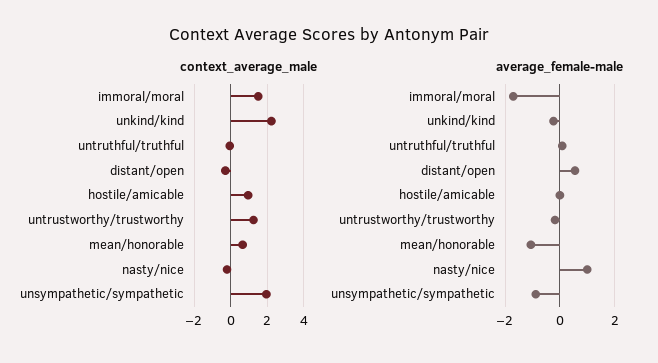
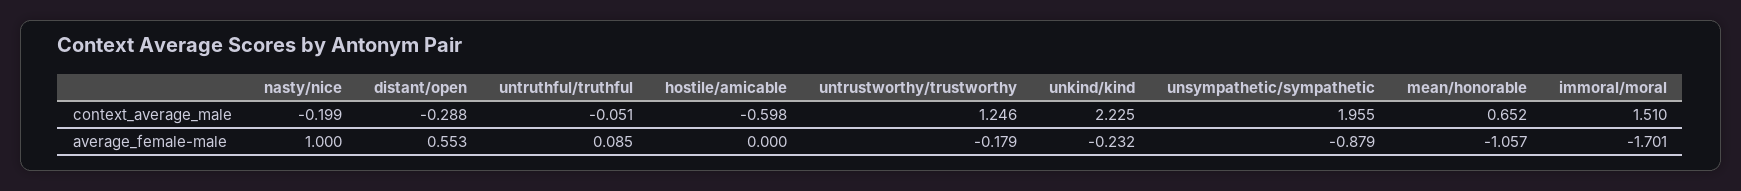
  {
    "context_average_male": {
      "immoral/moral": 1.51,
      "unkind/kind": 2.225,
      "untruthful/truthful": -0.051,
      "distant/open": -0.288,
-     "hostile/amicable": 1,
+     "hostile/amicable": -0.598,
      "untrustworthy/trustworthy": 1.246,
      "mean/honorable": 0.652,
      "nasty/nice": -0.199,
      "unsympathetic/sympathetic": 1.955
    },
    "average_female-male": {
      "immoral/moral": -1.701,
      "unkind/kind": -0.232,
      "untruthful/truthful": 0.085,
      "distant/open": 0.553,
      "hostile/amicable": 0,
      "untrustworthy/trustworthy": -0.179,
      "mean/honorable": -1.057,
      "nasty/nice": 1,
      "unsympathetic/sympathetic": -0.879
    }
  }

